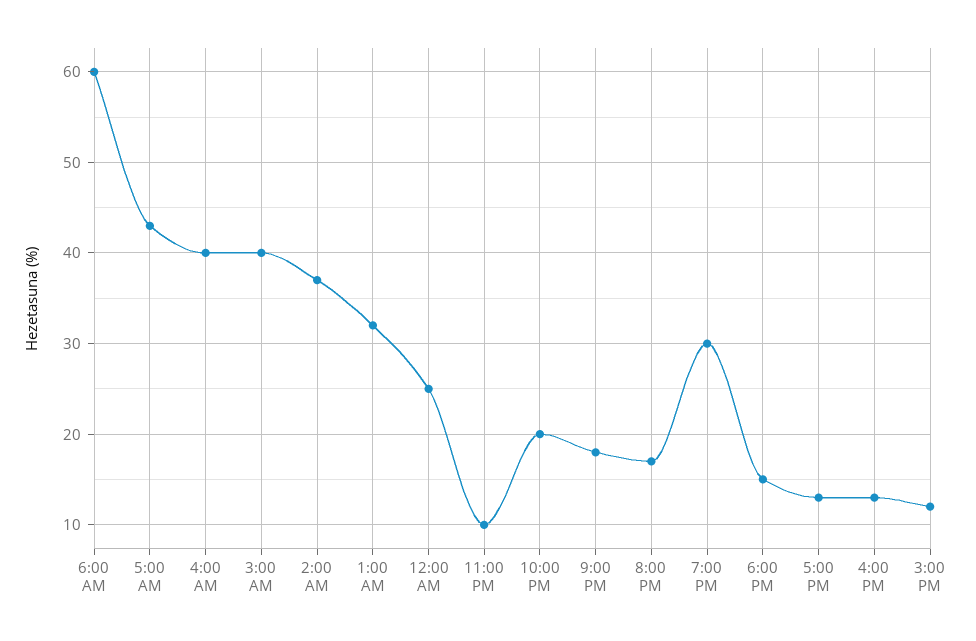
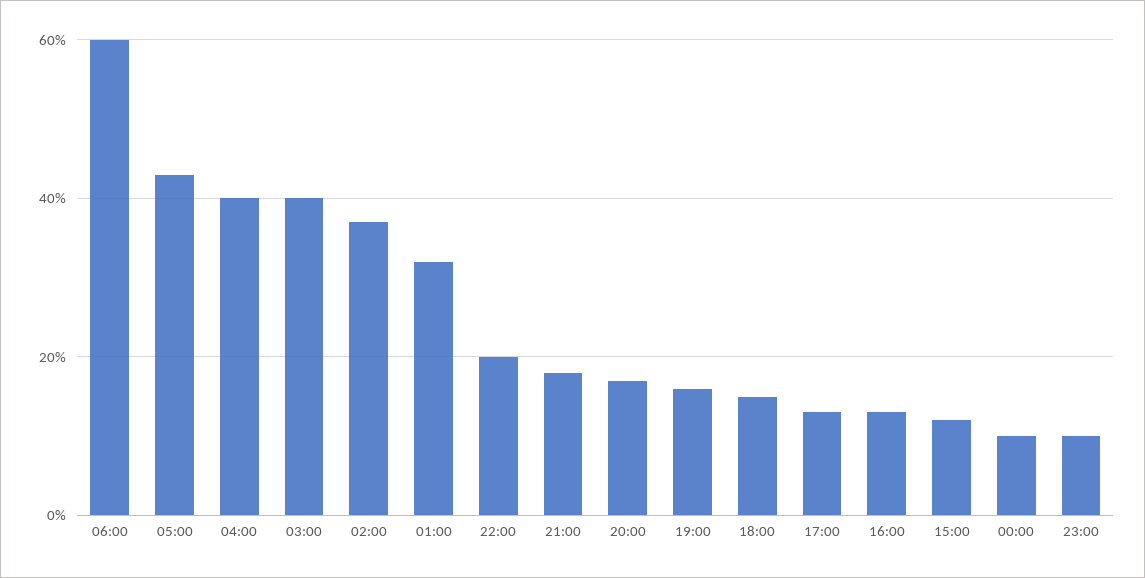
  {
    "6:00 AM": 60,
    "5:00 AM": 43,
    "4:00 AM": 40,
    "3:00 AM": 40,
    "2:00 AM": 37,
    "1:00 AM": 32,
-   "12:00 AM": 25,
+   "12:00 AM": 10,
    "11:00 PM": 10,
    "10:00 PM": 20,
    "9:00 PM": 18,
    "8:00 PM": 17,
-   "7:00 PM": 30,
+   "7:00 PM": 15,
    "6:00 PM": 15,
    "5:00 PM": 13,
    "4:00 PM": 13,
    "3:00 PM": 12
  }

